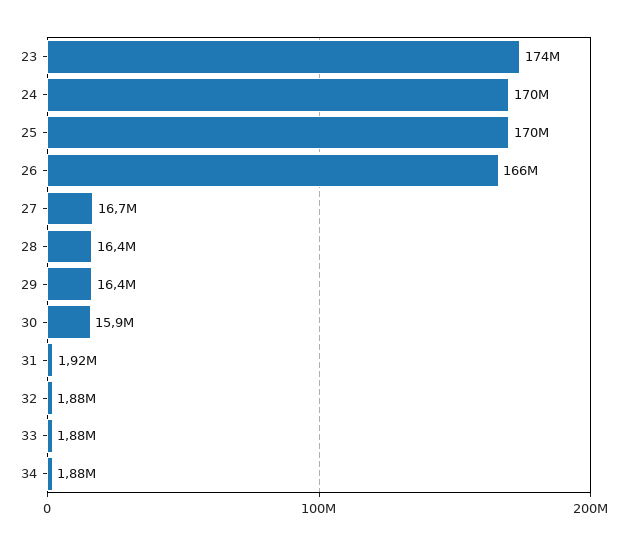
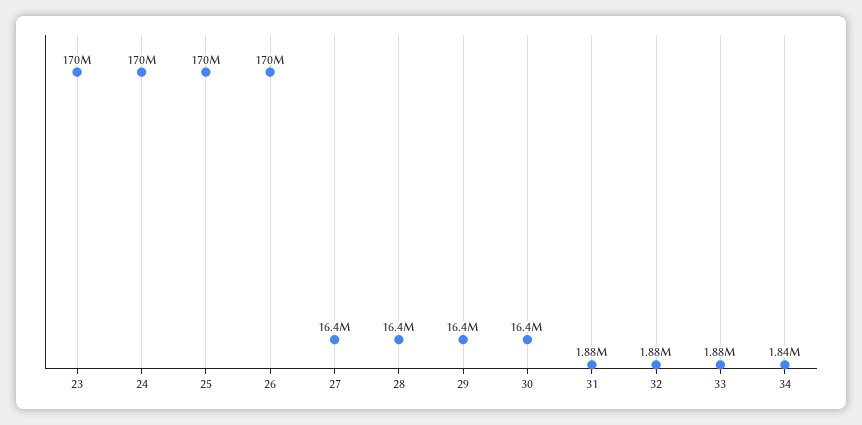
  {
-   "23": 174000000,
+   "23": 170000000,
    "24": 170000000,
    "25": 170000000,
-   "26": 166000000,
+   "26": 170000000,
-   "27": 16700000,
+   "27": 16400000,
    "28": 16400000,
    "29": 16400000,
-   "30": 15900000,
+   "30": 16400000,
-   "31": 1920000,
+   "31": 1880000,
    "32": 1880000,
    "33": 1880000,
-   "34": 1880000
+   "34": 1840000
  }

